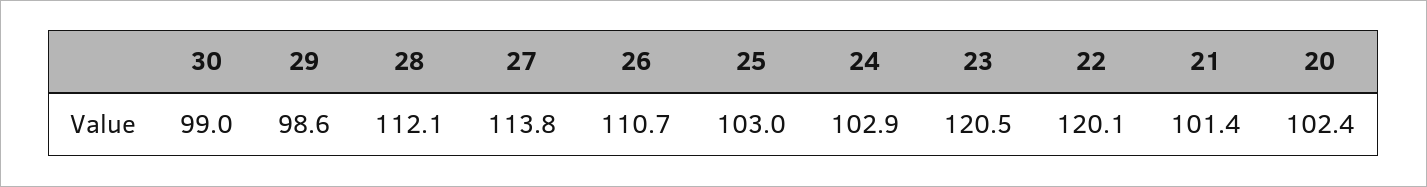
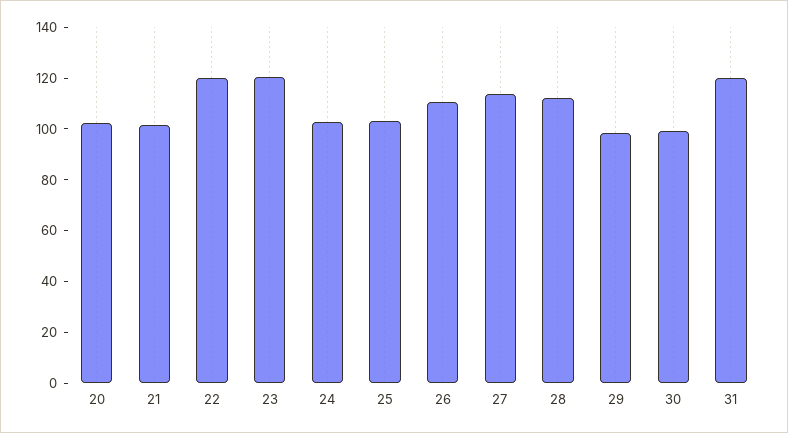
  {
    "30": 99,
    "29": 98.6,
    "28": 112.1,
    "27": 113.8,
    "26": 110.7,
    "25": 103,
    "24": 102.9,
    "23": 120.5,
    "22": 120.1,
    "21": 101.4,
-   "20": 102.4
+   "20": 102.4,
+   "31": 120
  }

